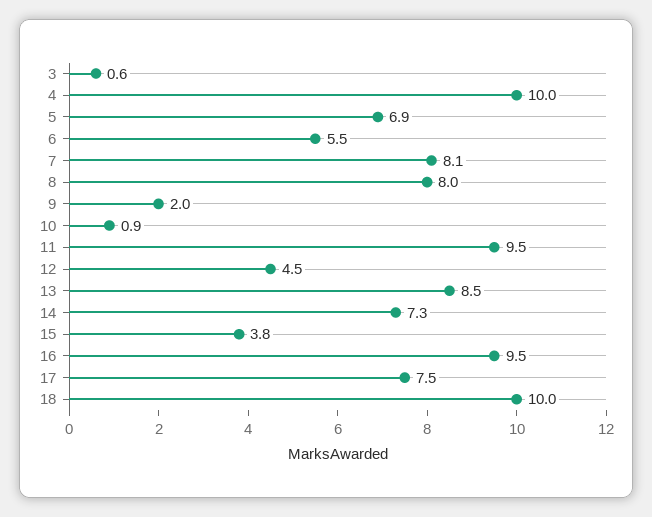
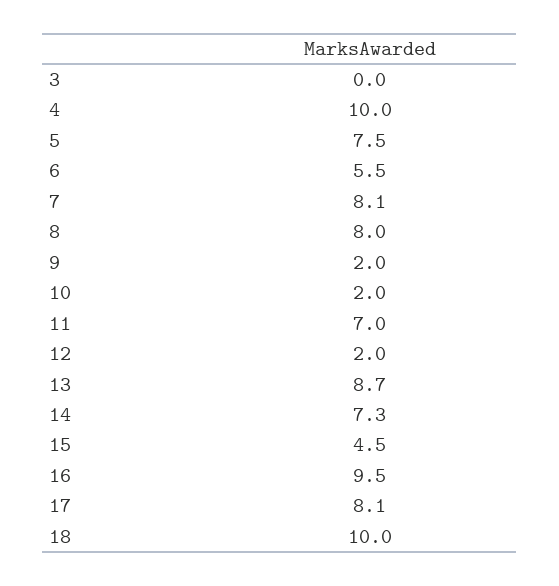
  {
-   "3": 0.6,
+   "3": 0,
    "4": 10,
-   "5": 6.9,
+   "5": 7.5,
    "6": 5.5,
    "7": 8.1,
    "8": 8,
    "9": 2,
-   "10": 0.9,
+   "10": 2,
-   "11": 9.5,
+   "11": 7,
-   "12": 4.5,
+   "12": 2,
-   "13": 8.5,
+   "13": 8.7,
    "14": 7.3,
-   "15": 3.8,
+   "15": 4.5,
    "16": 9.5,
-   "17": 7.5,
+   "17": 8.1,
    "18": 10
  }

